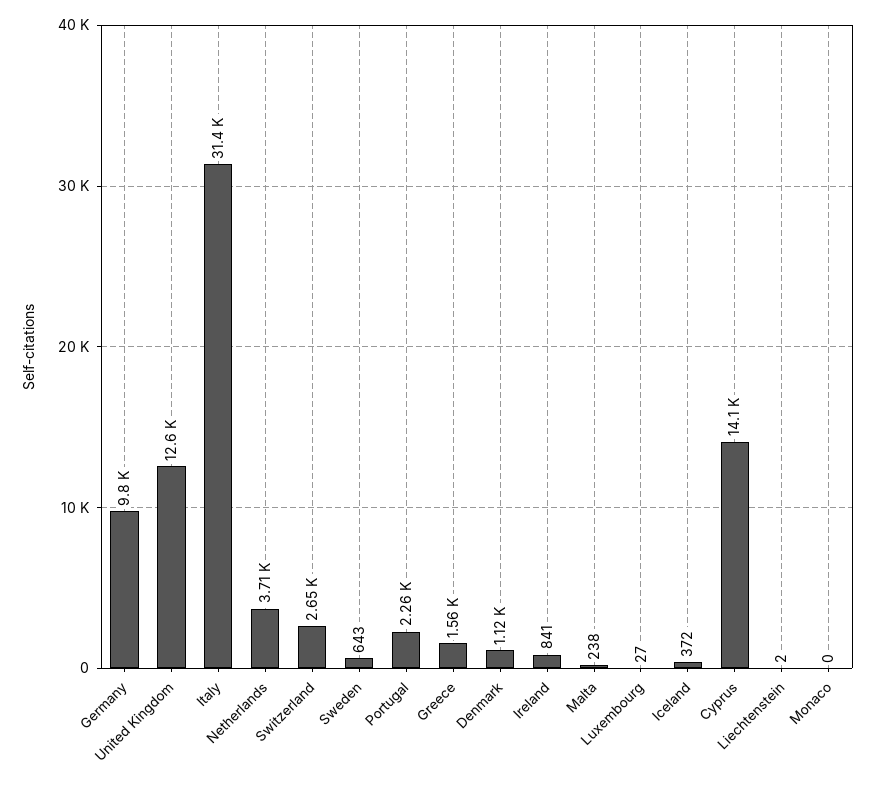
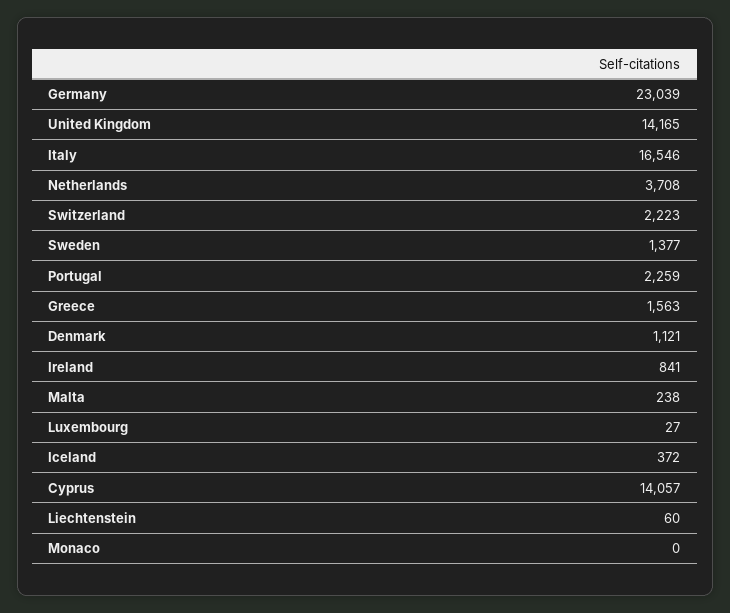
  {
-   "Germany": 9800,
+   "Germany": 23039,
-   "United Kingdom": 12600,
+   "United Kingdom": 14165,
-   "Italy": 31400,
+   "Italy": 16546,
    "Netherlands": 3708,
-   "Switzerland": 2650,
+   "Switzerland": 2223,
-   "Sweden": 643,
+   "Sweden": 1377,
    "Portugal": 2259,
    "Greece": 1563,
    "Denmark": 1121,
    "Ireland": 841,
    "Malta": 238,
    "Luxembourg": 27,
    "Iceland": 372,
    "Cyprus": 14057,
-   "Liechtenstein": 2,
+   "Liechtenstein": 60,
    "Monaco": 0
  }

